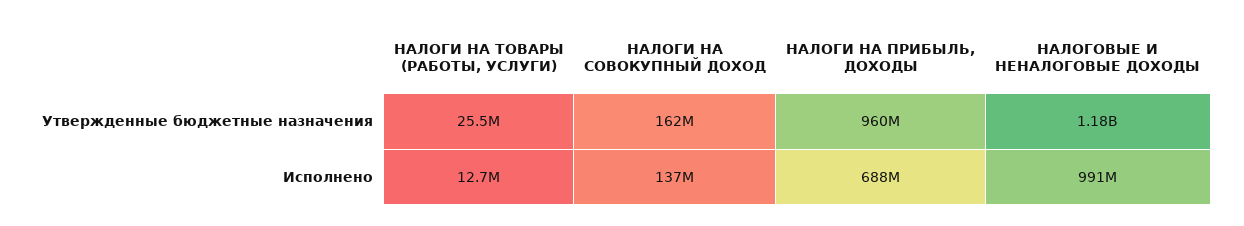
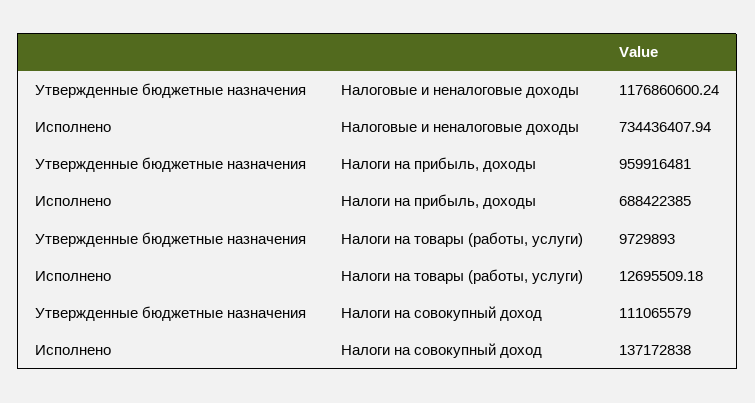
  {
    "НАЛОГИ НА ТОВАРЫ (РАБОТЫ, УСЛУГИ)": {
-     "Утвержденные бюджетные назначения": 25500000,
+     "Утвержденные бюджетные назначения": 9729893,
      "Исполнено": 12695509.18
    },
    "НАЛОГИ НА СОВОКУПНЫЙ ДОХОД": {
-     "Утвержденные бюджетные назначения": 162000000,
+     "Утвержденные бюджетные назначения": 111065579,
      "Исполнено": 137172838
    },
    "НАЛОГИ НА ПРИБЫЛЬ, ДОХОДЫ": {
      "Утвержденные бюджетные назначения": 959916481,
      "Исполнено": 688422385
    },
    "НАЛОГОВЫЕ И НЕНАЛОГОВЫЕ ДОХОДЫ": {
      "Утвержденные бюджетные назначения": 1176860600.24,
-     "Исполнено": 991000000
+     "Исполнено": 734436407.94
    }
  }

